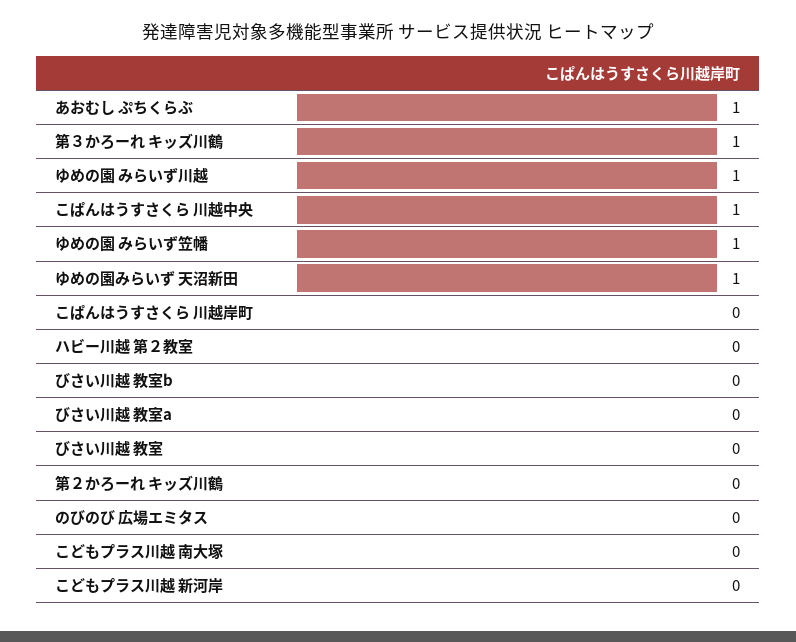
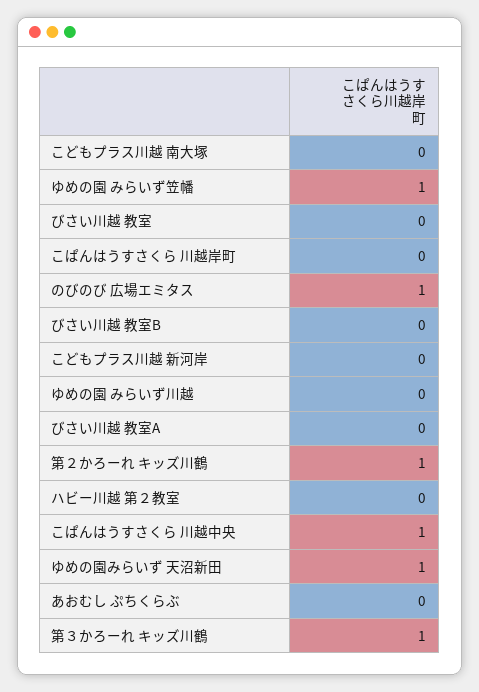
  {
-   "あおむし ぷちくらぶ": 1,
+   "あおむし ぷちくらぶ": 0,
    "第３かろーれ キッズ川鶴": 1,
-   "ゆめの園 みらいず川越": 1,
+   "ゆめの園 みらいず川越": 0,
    "こぱんはうすさくら 川越中央": 1,
    "ゆめの園 みらいず笠幡": 1,
    "ゆめの園みらいず 天沼新田": 1,
    "こぱんはうすさくら 川越岸町": 0,
    "ハビー川越 第２教室": 0,
    "びさい川越 教室b": 0,
    "びさい川越 教室a": 0,
    "びさい川越 教室": 0,
-   "第２かろーれ キッズ川鶴": 0,
+   "第２かろーれ キッズ川鶴": 1,
-   "のびのび 広場エミタス": 0,
+   "のびのび 広場エミタス": 1,
    "こどもプラス川越 南大塚": 0,
    "こどもプラス川越 新河岸": 0
  }

